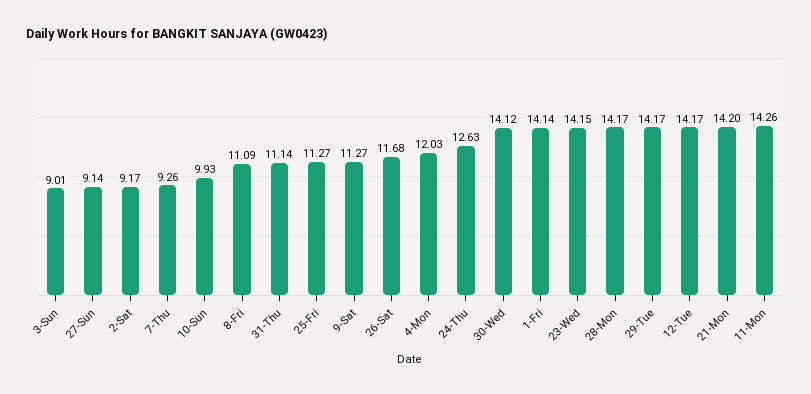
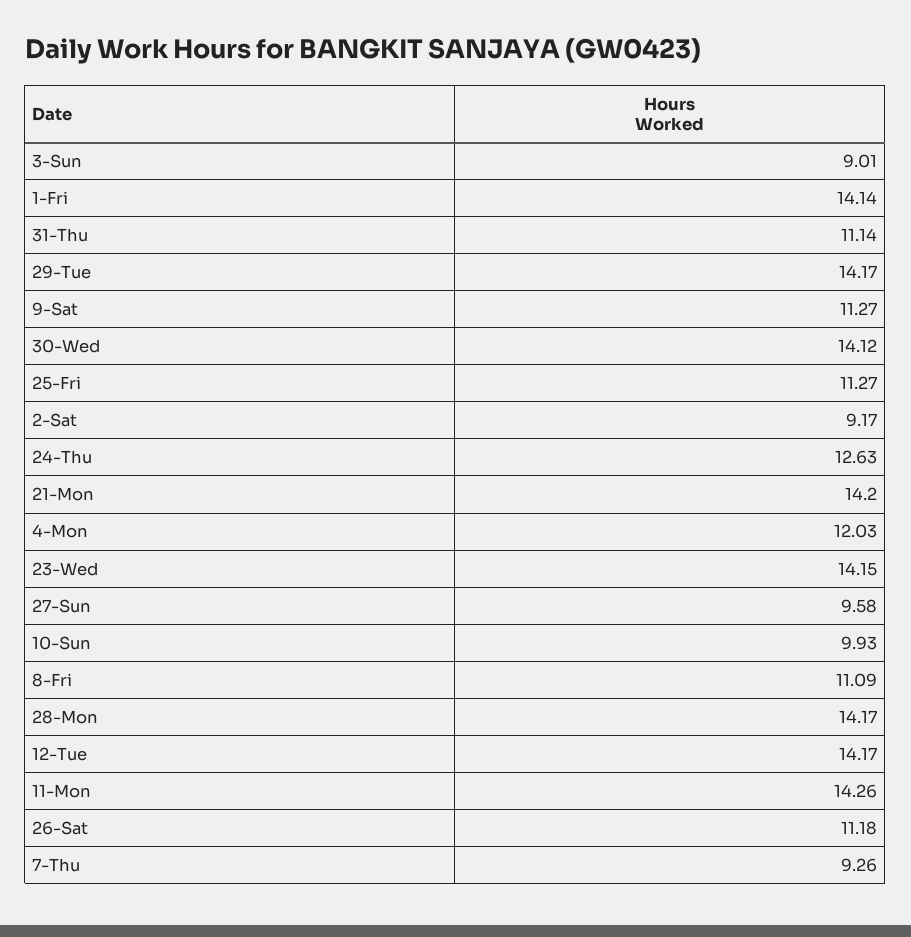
  {
    "3-Sun": 9.01,
-   "27-Sun": 9.14,
+   "27-Sun": 9.58,
    "2-Sat": 9.17,
    "7-Thu": 9.26,
    "10-Sun": 9.93,
    "8-Fri": 11.09,
    "31-Thu": 11.14,
    "25-Fri": 11.27,
    "9-Sat": 11.27,
-   "26-Sat": 11.68,
+   "26-Sat": 11.18,
    "4-Mon": 12.03,
    "24-Thu": 12.63,
    "30-Wed": 14.12,
    "1-Fri": 14.14,
    "23-Wed": 14.15,
    "28-Mon": 14.17,
    "29-Tue": 14.17,
    "12-Tue": 14.17,
    "21-Mon": 14.2,
    "11-Mon": 14.26
  }

